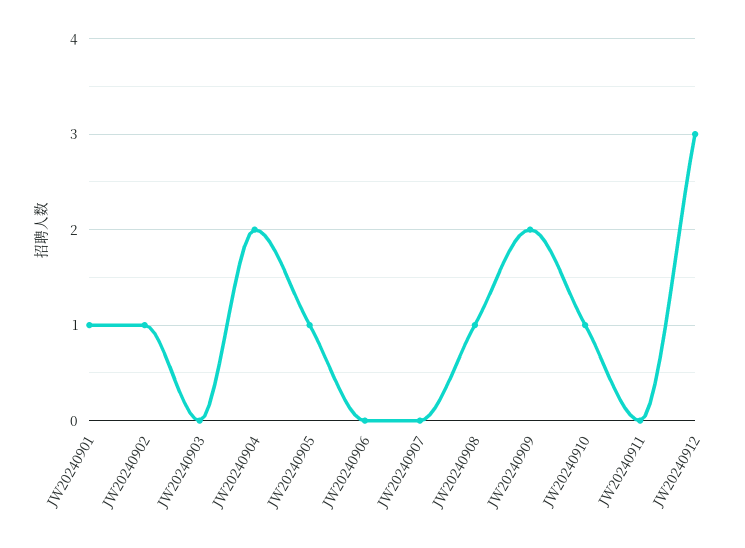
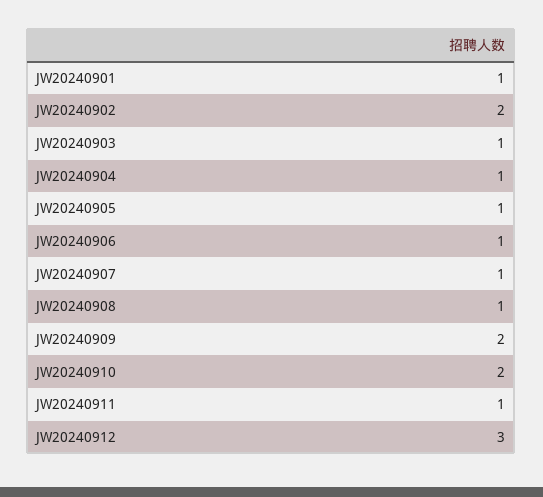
  {
    "JW20240901": 1,
-   "JW20240902": 1,
+   "JW20240902": 2,
-   "JW20240903": 0,
+   "JW20240903": 1,
-   "JW20240904": 2,
+   "JW20240904": 1,
    "JW20240905": 1,
-   "JW20240906": 0,
+   "JW20240906": 1,
-   "JW20240907": 0,
+   "JW20240907": 1,
    "JW20240908": 1,
    "JW20240909": 2,
-   "JW20240910": 1,
+   "JW20240910": 2,
-   "JW20240911": 0,
+   "JW20240911": 1,
    "JW20240912": 3
  }

